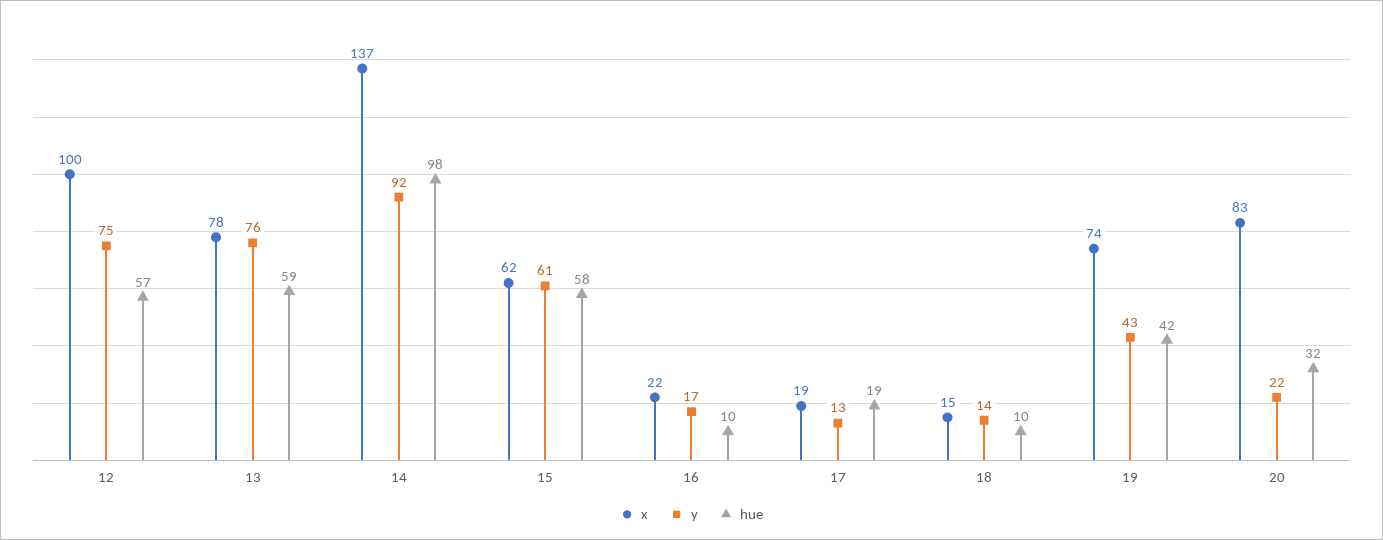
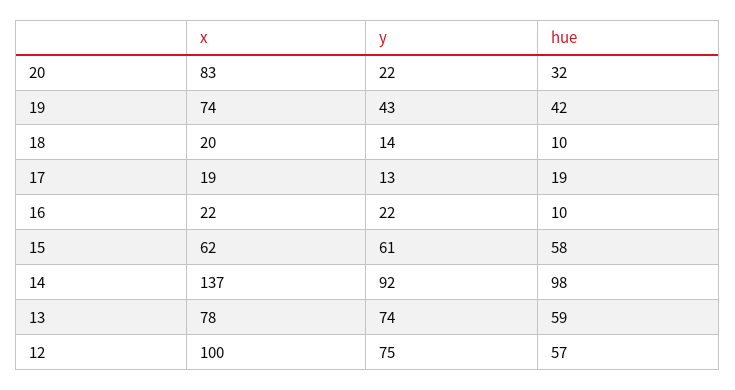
  {
    "x": {
      "12": 100,
      "13": 78,
      "14": 137,
      "15": 62,
      "16": 22,
      "17": 19,
-     "18": 15,
+     "18": 20,
      "19": 74,
      "20": 83
    },
    "y": {
      "12": 75,
-     "13": 76,
+     "13": 74,
      "14": 92,
      "15": 61,
-     "16": 17,
+     "16": 22,
      "17": 13,
      "18": 14,
      "19": 43,
      "20": 22
    },
    "hue": {
      "12": 57,
      "13": 59,
      "14": 98,
      "15": 58,
      "16": 10,
      "17": 19,
      "18": 10,
      "19": 42,
      "20": 32
    }
  }

